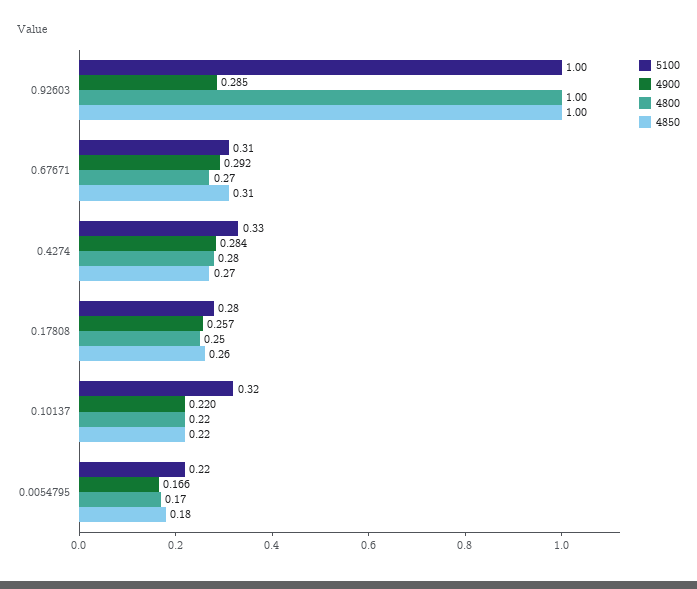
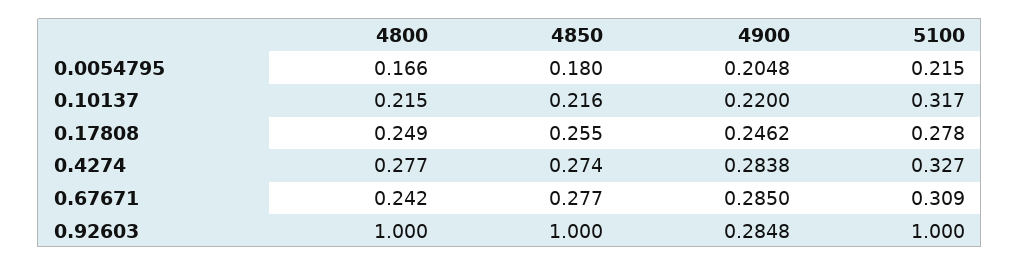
  {
    "5100": {
      "0.92603": 1,
      "0.67671": 0.309,
      "0.4274": 0.327,
      "0.17808": 0.278,
      "0.10137": 0.317,
      "0.0054795": 0.215
    },
    "4900": {
      "0.92603": 0.2848,
-     "0.67671": 0.292,
+     "0.67671": 0.285,
      "0.4274": 0.2838,
-     "0.17808": 0.257,
+     "0.17808": 0.2462,
      "0.10137": 0.22,
-     "0.0054795": 0.166
+     "0.0054795": 0.2048
    },
    "4800": {
      "0.92603": 1,
-     "0.67671": 0.27,
+     "0.67671": 0.242,
      "0.4274": 0.277,
      "0.17808": 0.249,
      "0.10137": 0.215,
      "0.0054795": 0.166
    },
    "4850": {
      "0.92603": 1,
-     "0.67671": 0.31,
+     "0.67671": 0.277,
      "0.4274": 0.274,
      "0.17808": 0.255,
      "0.10137": 0.216,
      "0.0054795": 0.18
    }
  }

